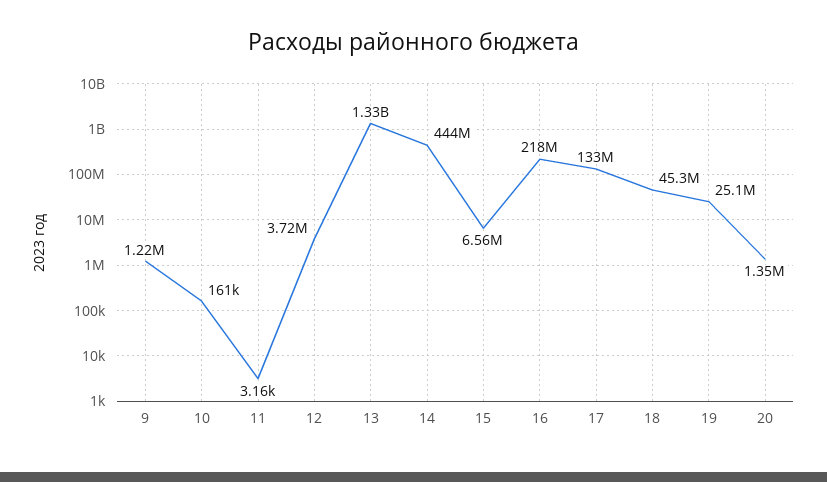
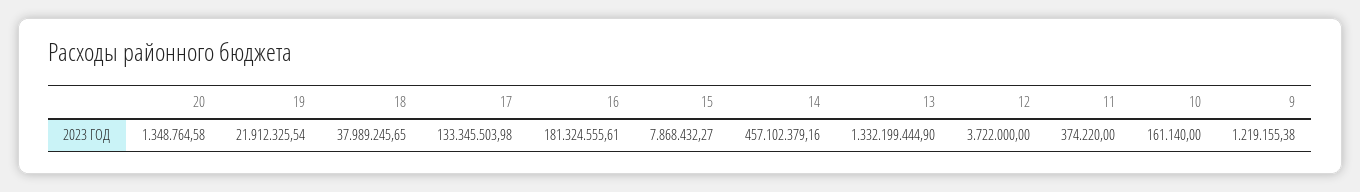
  {
    "9": 1219155.38,
    "10": 161140,
-   "11": 3160,
+   "11": 374220,
    "12": 3722000,
    "13": 1332199444.9,
-   "14": 444000000,
+   "14": 457102379.16,
-   "15": 6560000,
+   "15": 7868432.27,
-   "16": 218000000,
+   "16": 181324555.61,
    "17": 133345503.98,
-   "18": 45300000,
+   "18": 37989245.65,
-   "19": 25100000,
+   "19": 21912325.54,
    "20": 1348764.58
  }

